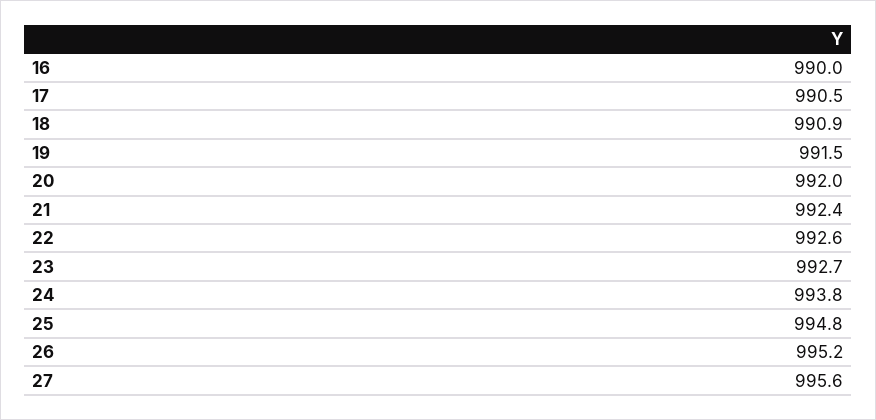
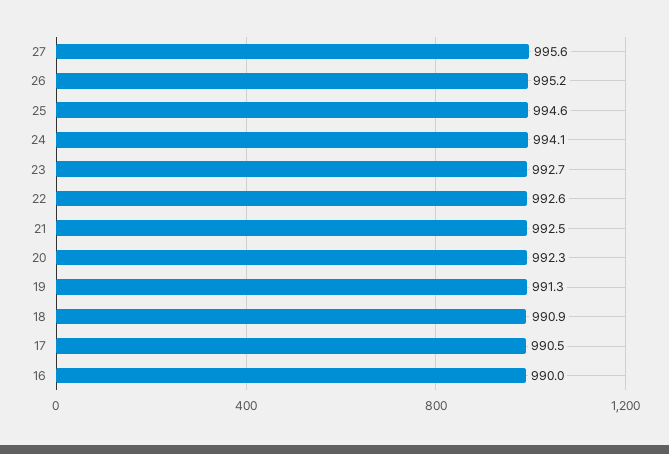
  {
    "16": 990,
    "17": 990.5,
    "18": 990.9,
-   "19": 991.5,
+   "19": 991.3,
-   "20": 992,
+   "20": 992.3,
-   "21": 992.4,
+   "21": 992.5,
    "22": 992.6,
    "23": 992.7,
-   "24": 993.8,
+   "24": 994.1,
-   "25": 994.8,
+   "25": 994.6,
    "26": 995.2,
    "27": 995.6
  }

